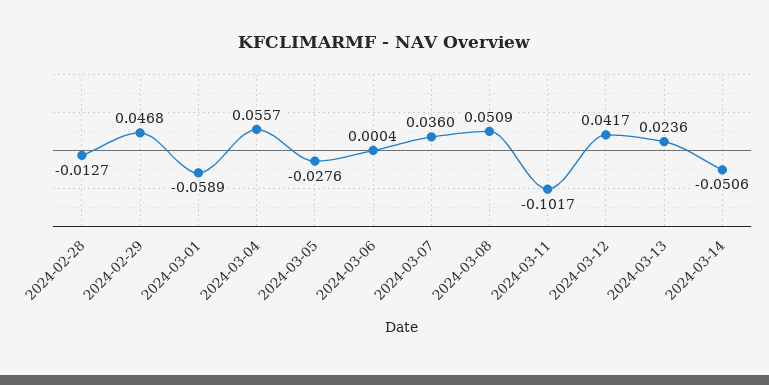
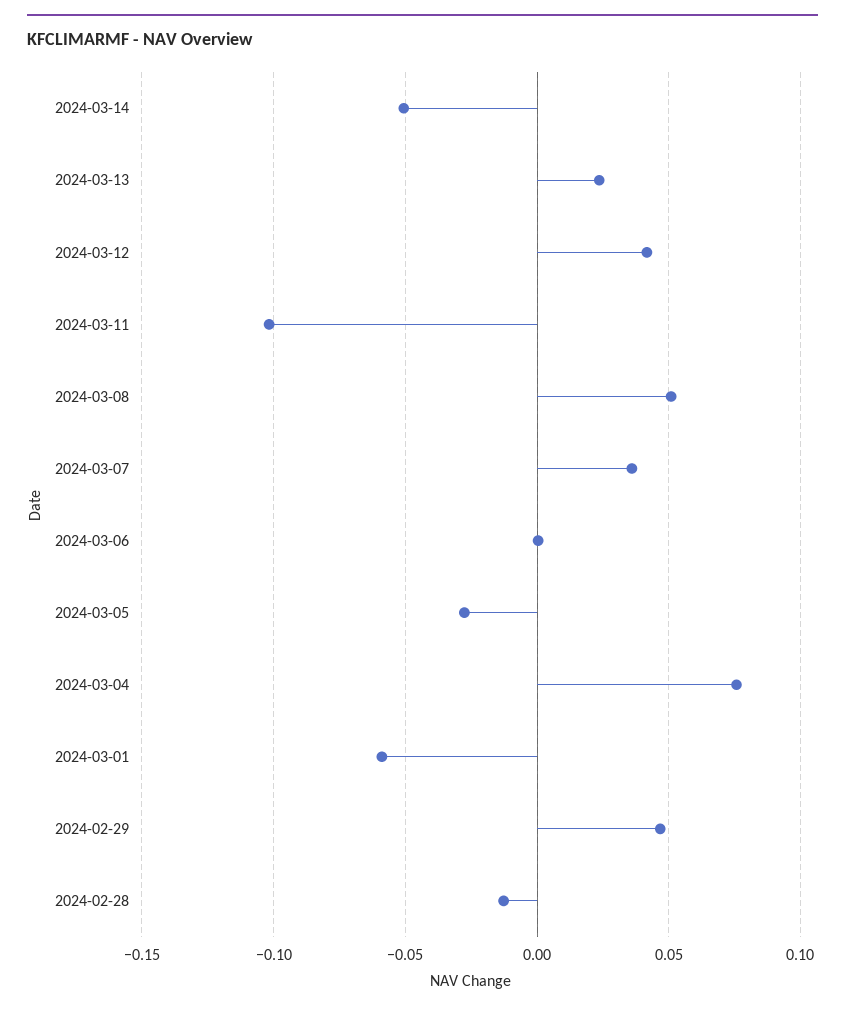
  {
    "2024-02-28": -0.0127,
    "2024-02-29": 0.0468,
    "2024-03-01": -0.0589,
-   "2024-03-04": 0.0557,
+   "2024-03-04": 0.075,
    "2024-03-05": -0.0276,
    "2024-03-06": 0.0004,
    "2024-03-07": 0.036,
    "2024-03-08": 0.0509,
    "2024-03-11": -0.1017,
    "2024-03-12": 0.0417,
    "2024-03-13": 0.0236,
    "2024-03-14": -0.0506
  }

